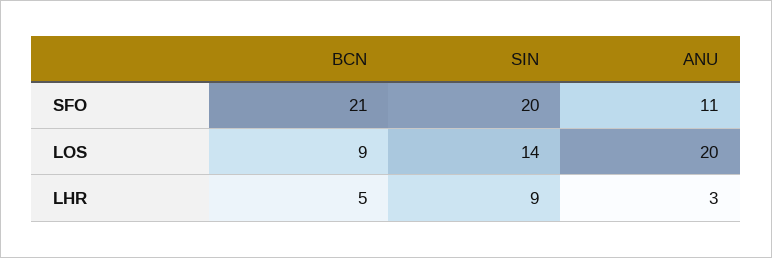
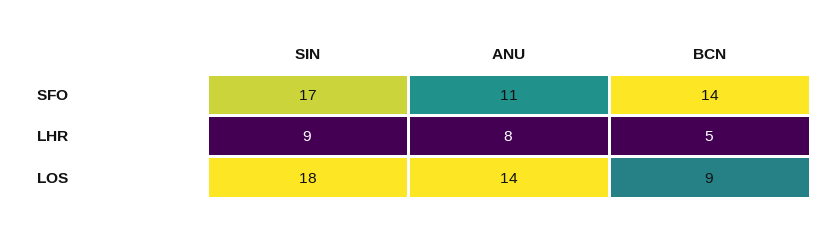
  {
    "BCN": {
-     "SFO": 21,
+     "SFO": 14,
      "LOS": 9,
      "LHR": 5
    },
    "SIN": {
-     "SFO": 20,
+     "SFO": 17,
-     "LOS": 14,
+     "LOS": 18,
      "LHR": 9
    },
    "ANU": {
      "SFO": 11,
-     "LOS": 20,
+     "LOS": 14,
-     "LHR": 3
+     "LHR": 8
    }
  }

